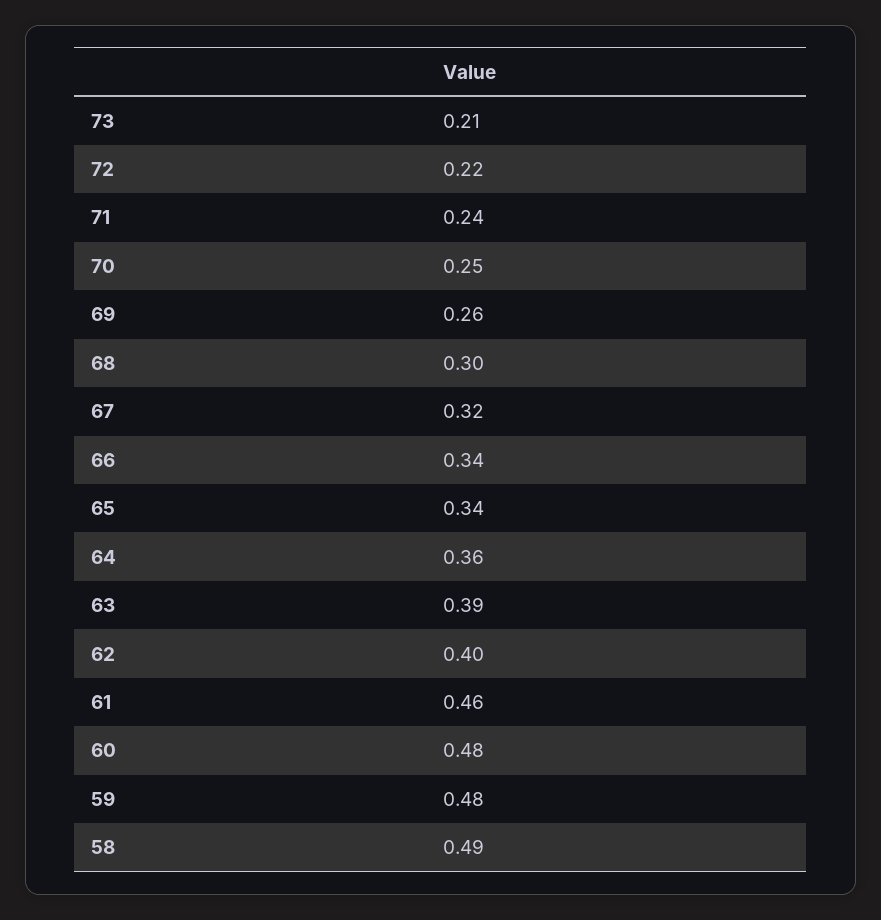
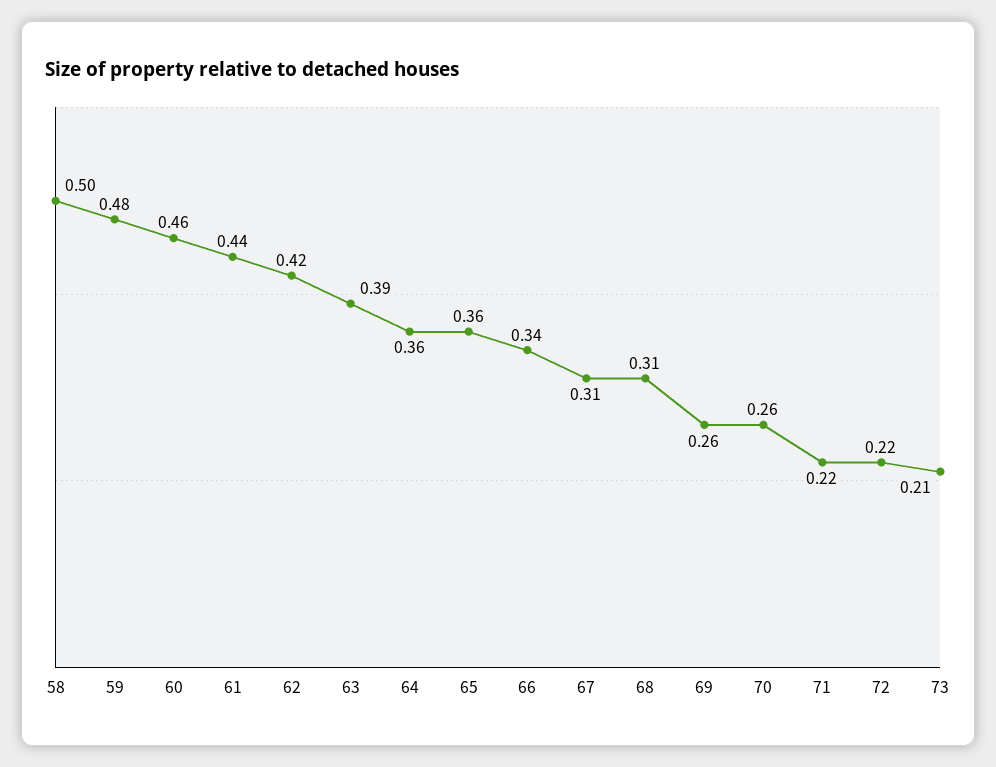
  {
    "73": 0.21,
    "72": 0.22,
-   "71": 0.24,
+   "71": 0.22,
-   "70": 0.25,
+   "70": 0.26,
    "69": 0.26,
-   "68": 0.3,
+   "68": 0.31,
-   "67": 0.32,
+   "67": 0.31,
    "66": 0.34,
-   "65": 0.34,
+   "65": 0.36,
    "64": 0.36,
    "63": 0.39,
-   "62": 0.4,
+   "62": 0.42,
-   "61": 0.46,
+   "61": 0.44,
-   "60": 0.48,
+   "60": 0.46,
    "59": 0.48,
-   "58": 0.49
+   "58": 0.5
  }

